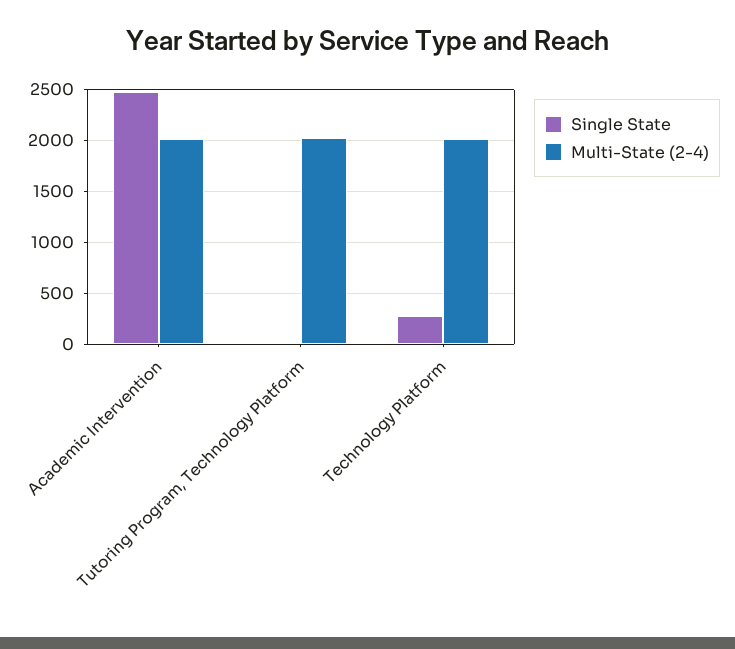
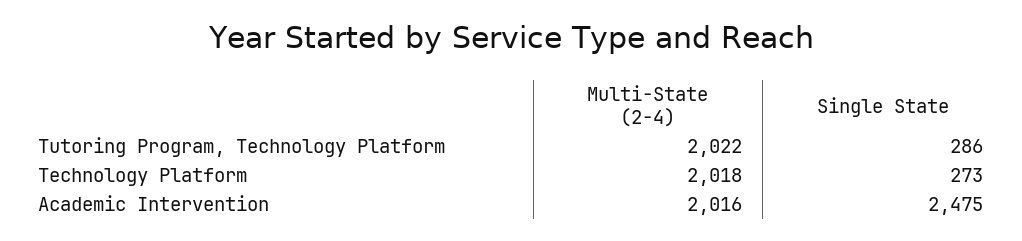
  {
    "Single State": {
      "Academic Intervention": 2475,
-     "Tutoring Program, Technology Platform": 0,
+     "Tutoring Program, Technology Platform": 286,
      "Technology Platform": 273
    },
    "Multi-State (2-4)": {
      "Academic Intervention": 2016,
      "Tutoring Program, Technology Platform": 2022,
      "Technology Platform": 2018
    }
  }

